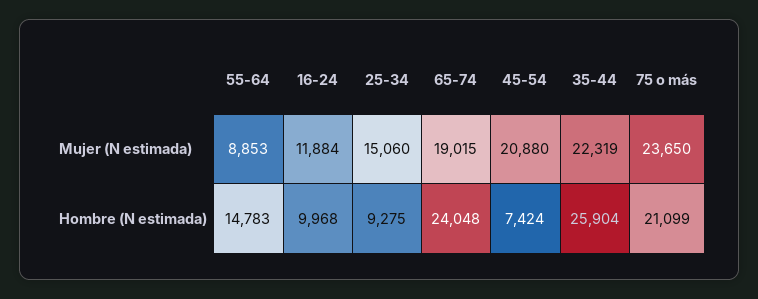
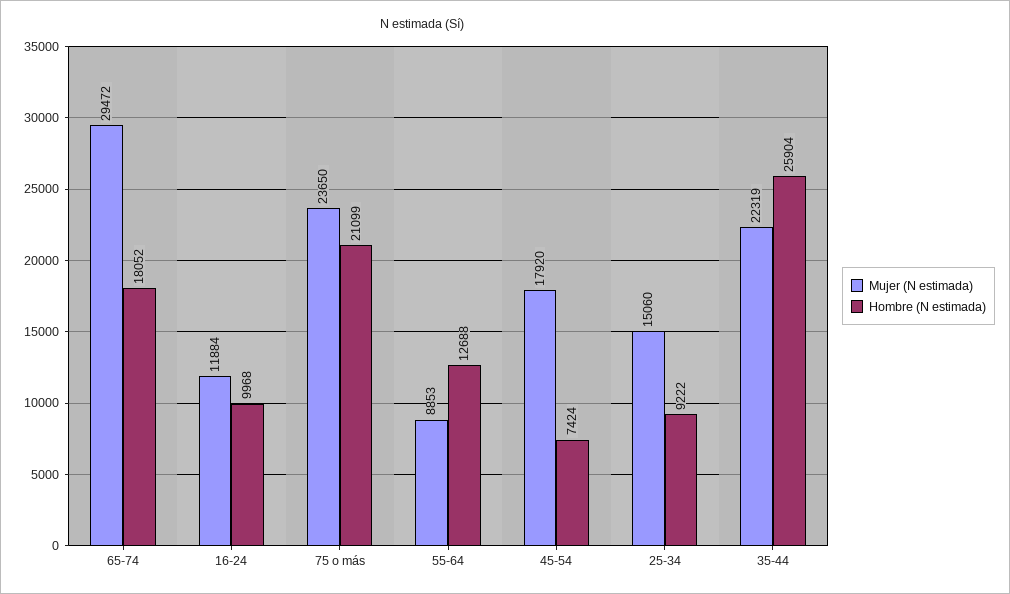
  {
    "Mujer (N estimada)": {
      "55-64": 8853,
      "16-24": 11884,
      "25-34": 15060,
-     "65-74": 19015,
+     "65-74": 29472,
-     "45-54": 20880,
+     "45-54": 17920,
      "35-44": 22319,
      "75 o más": 23650
    },
    "Hombre (N estimada)": {
-     "55-64": 14783,
+     "55-64": 12688,
      "16-24": 9968,
-     "25-34": 9275,
+     "25-34": 9222,
-     "65-74": 24048,
+     "65-74": 18052,
      "45-54": 7424,
      "35-44": 25904,
      "75 o más": 21099
    }
  }

